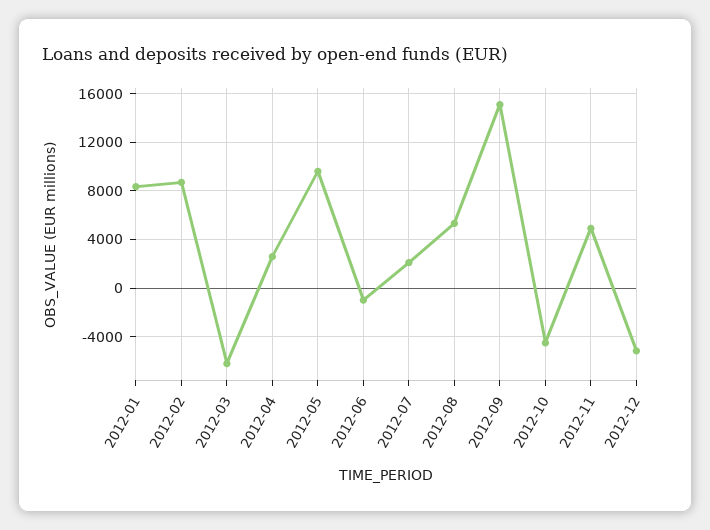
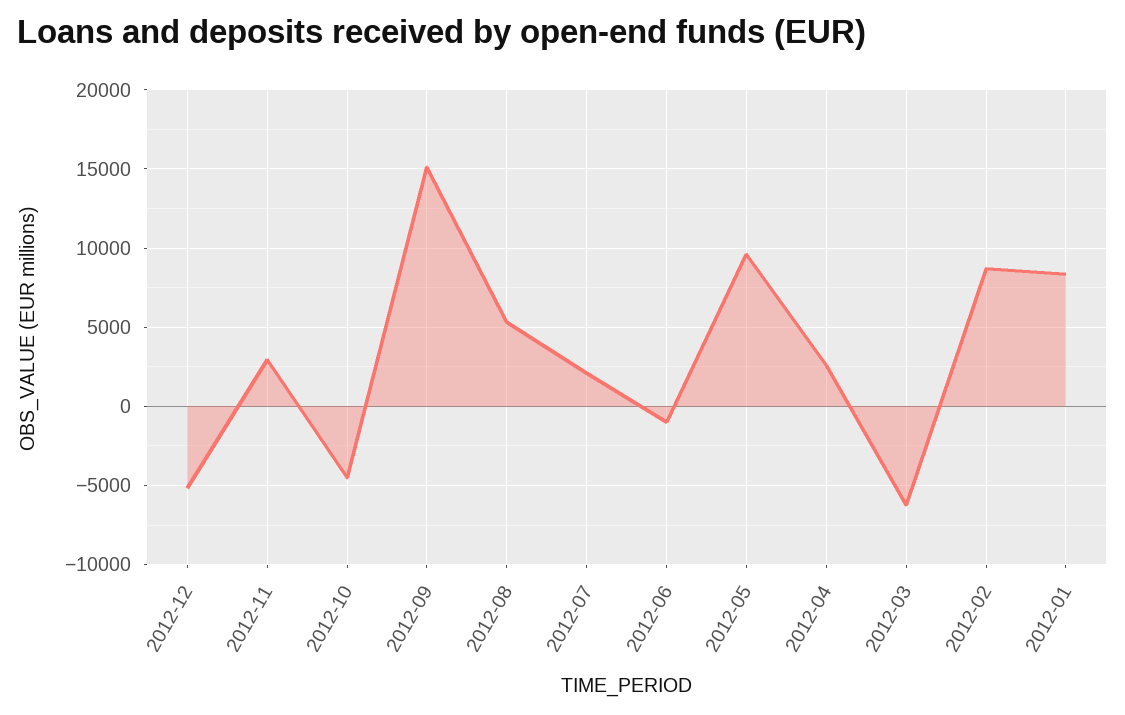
  {
    "2012-01": 8500,
    "2012-02": 8500,
    "2012-03": -6000,
    "2012-04": 2500,
    "2012-05": 9500,
    "2012-06": -1000,
    "2012-07": 2000,
    "2012-08": 5500,
    "2012-09": 15000,
    "2012-10": -4500,
-   "2012-11": 5000,
+   "2012-11": 3000,
    "2012-12": -5000
  }

